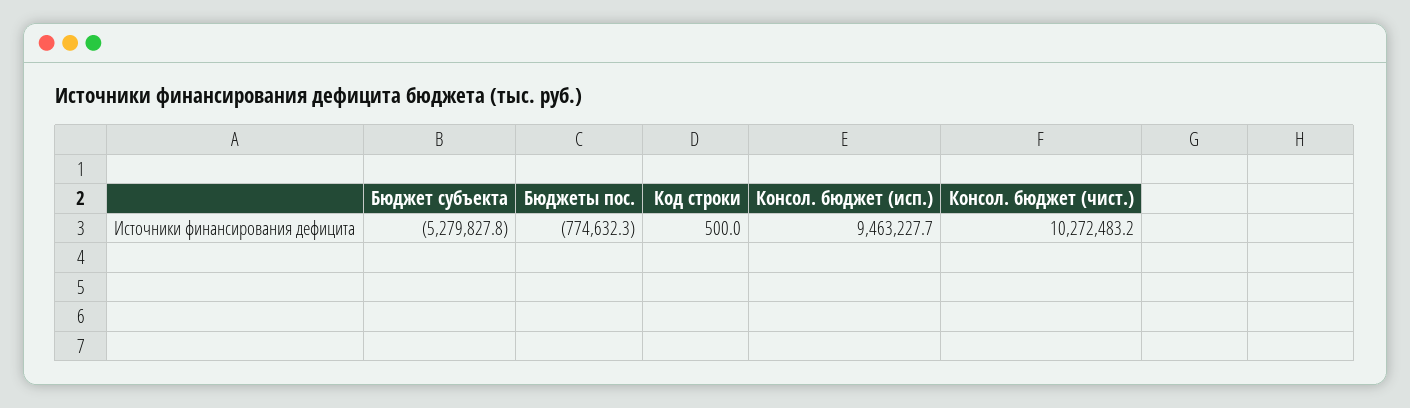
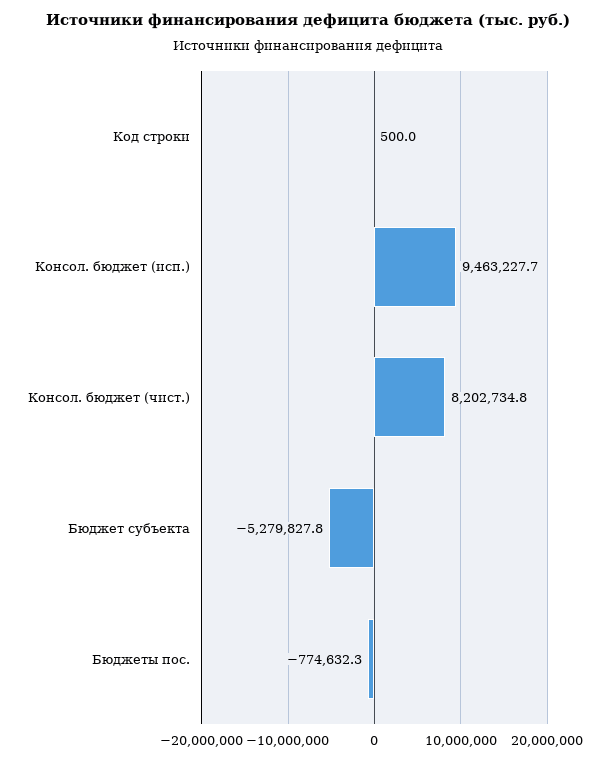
  {
    "Бюджет субъекта": -5279827.8,
    "Бюджеты пос.": -774632.3,
    "Код строки": 500,
    "Консол. бюджет (исп.)": 9463227.7,
-   "Консол. бюджет (чист.)": 10272483.2
+   "Консол. бюджет (чист.)": 8202734.8
  }

